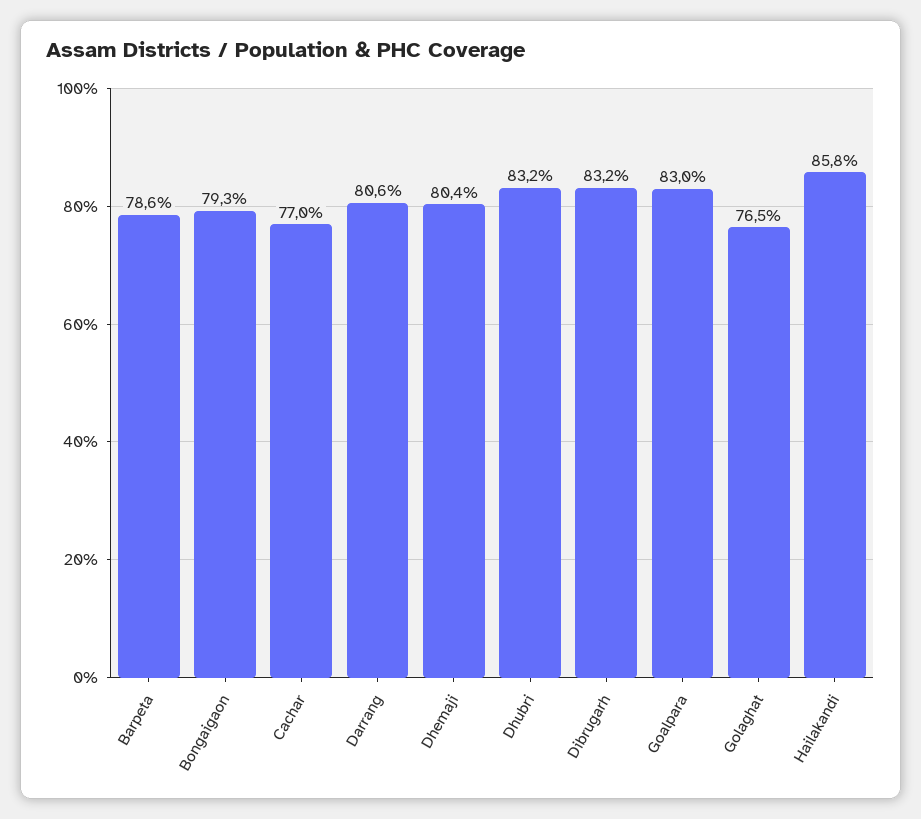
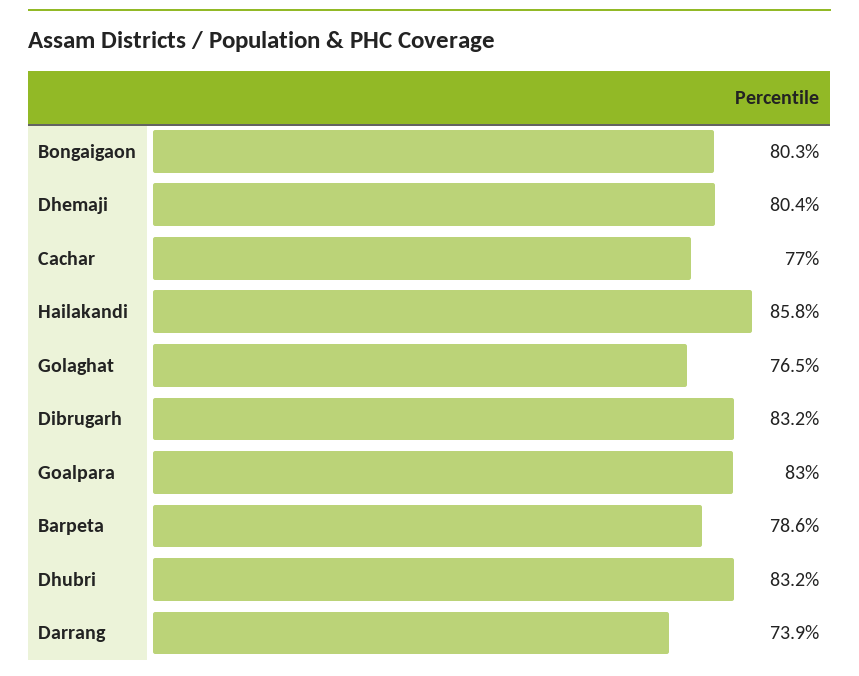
  {
    "Barpeta": 78.6,
-   "Bongaigaon": 79.3,
+   "Bongaigaon": 80.3,
    "Cachar": 77,
-   "Darrang": 80.6,
+   "Darrang": 73.9,
    "Dhemaji": 80.4,
    "Dhubri": 83.2,
    "Dibrugarh": 83.2,
    "Goalpara": 83,
    "Golaghat": 76.5,
    "Hailakandi": 85.8
  }

